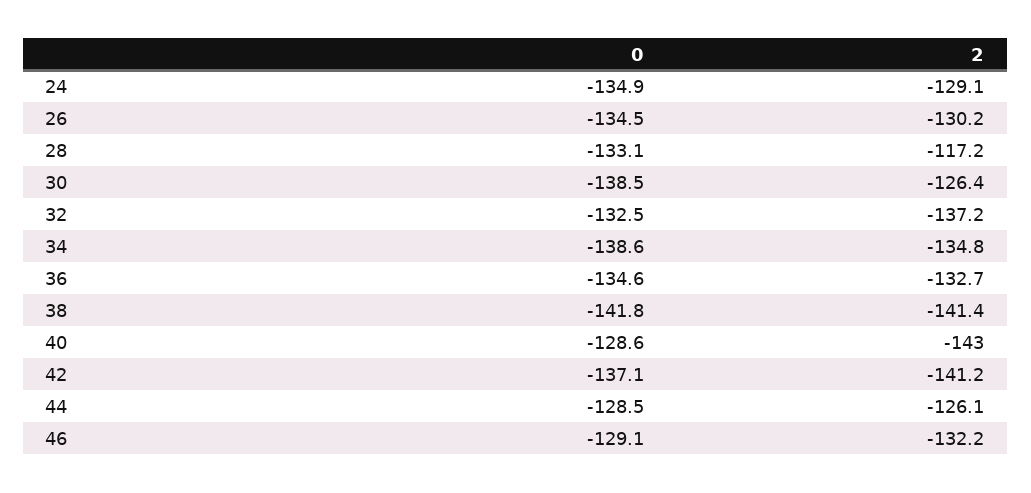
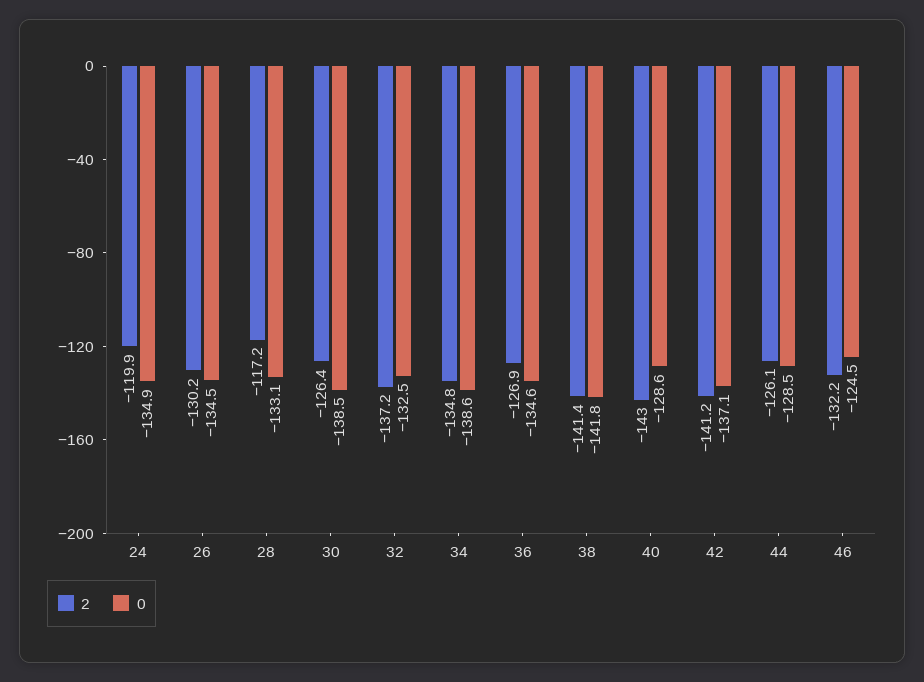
  {
    "0": {
      "24": -134.9,
      "26": -134.5,
      "28": -133.1,
      "30": -138.5,
      "32": -132.5,
      "34": -138.6,
      "36": -134.6,
      "38": -141.8,
      "40": -128.6,
      "42": -137.1,
      "44": -128.5,
-     "46": -129.1
+     "46": -124.5
    },
    "2": {
-     "24": -129.1,
+     "24": -119.9,
      "26": -130.2,
      "28": -117.2,
      "30": -126.4,
      "32": -137.2,
      "34": -134.8,
-     "36": -132.7,
+     "36": -126.9,
      "38": -141.4,
      "40": -143,
      "42": -141.2,
      "44": -126.1,
      "46": -132.2
    }
  }

